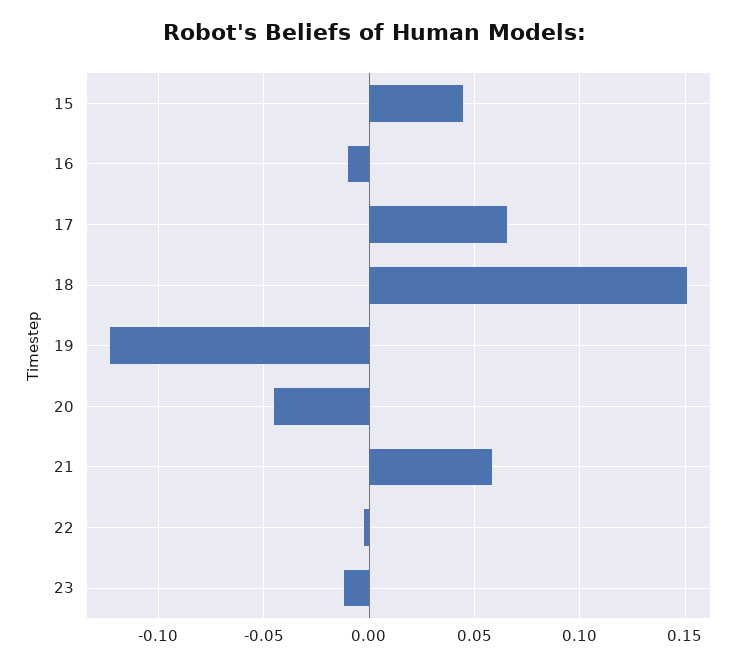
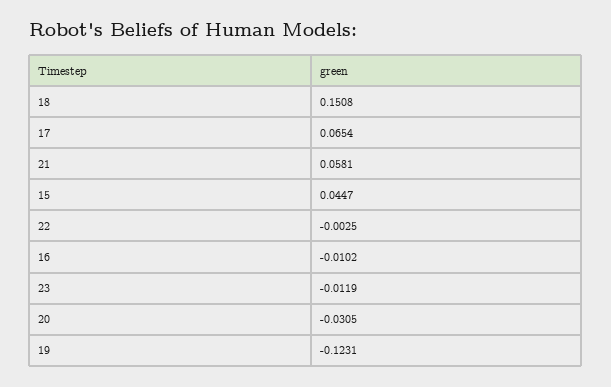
  {
    "15": 0.0447,
    "16": -0.0102,
    "17": 0.0654,
    "18": 0.1508,
    "19": -0.1231,
-   "20": -0.045,
+   "20": -0.0305,
    "21": 0.0581,
    "22": -0.0025,
    "23": -0.0119
  }

